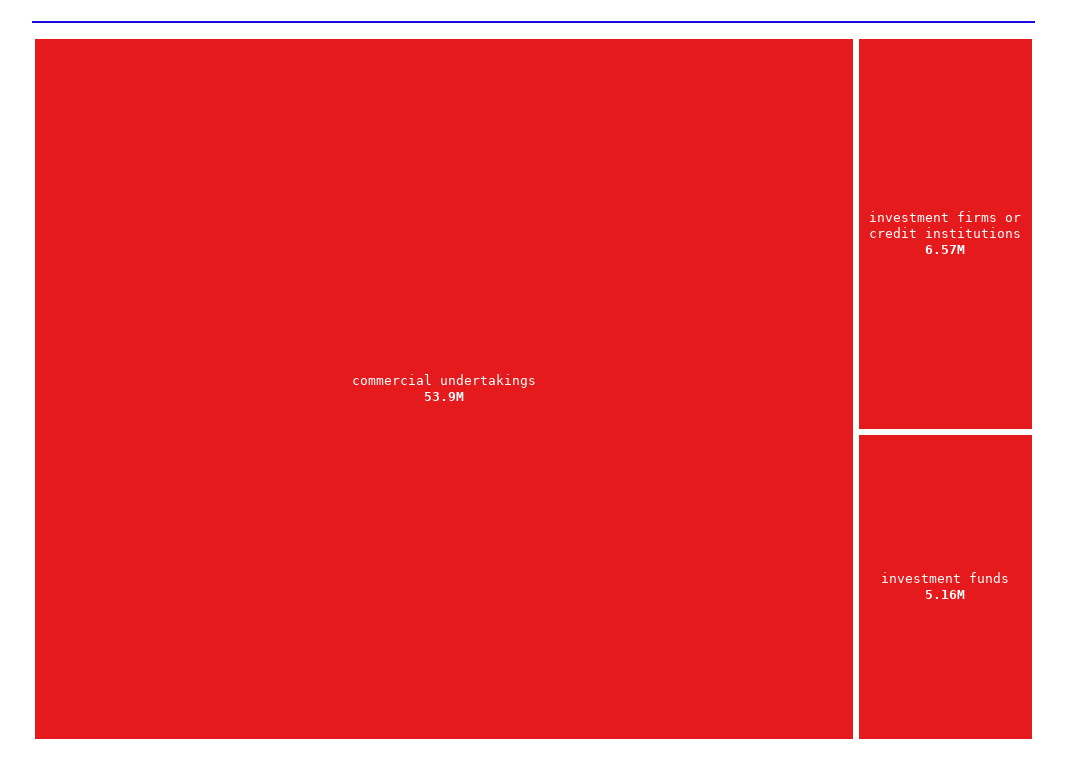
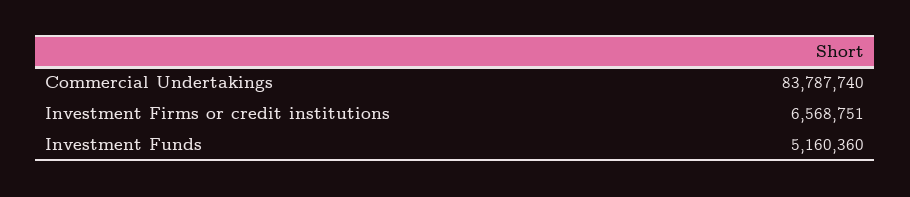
  {
-   "commercial undertakings": 53900000,
+   "commercial undertakings": 83787740,
    "investment firms or credit institutions": 6568751,
    "investment funds": 5160360
  }

